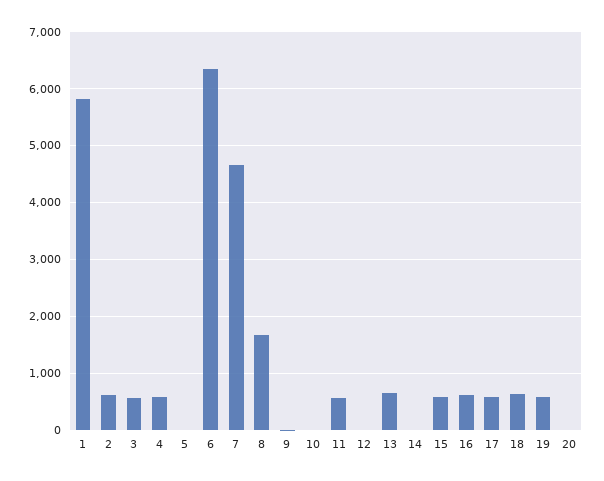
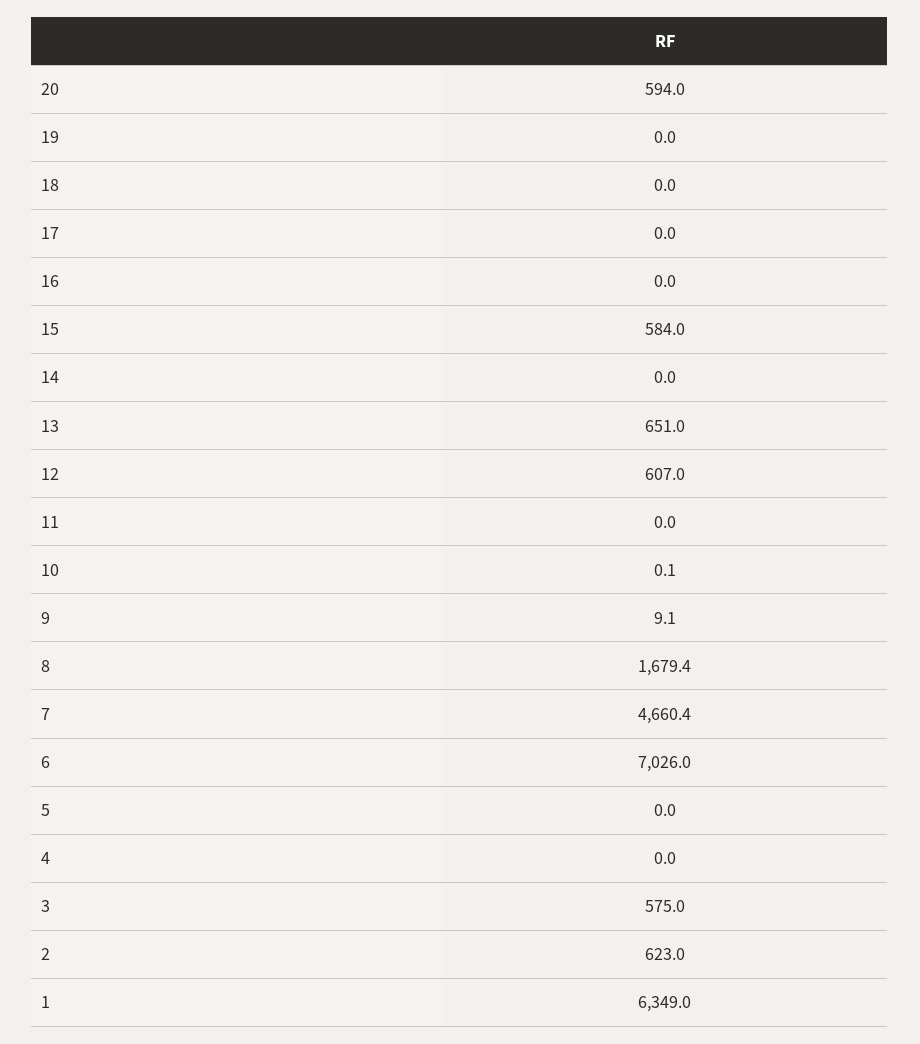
  {
-   "1": 5800,
+   "1": 6349,
    "2": 623,
    "3": 575,
-   "4": 600,
+   "4": 0,
    "5": 0,
-   "6": 6400,
+   "6": 7026,
    "7": 4660.4,
    "8": 1679.4,
    "9": 9.1,
    "10": 0.1,
-   "11": 600,
+   "11": 0,
-   "12": 0,
+   "12": 607,
    "13": 651,
    "14": 0,
    "15": 584,
-   "16": 600,
+   "16": 0,
-   "17": 600,
+   "17": 0,
-   "18": 600,
+   "18": 0,
-   "19": 600,
+   "19": 0,
-   "20": 0
+   "20": 594
  }

